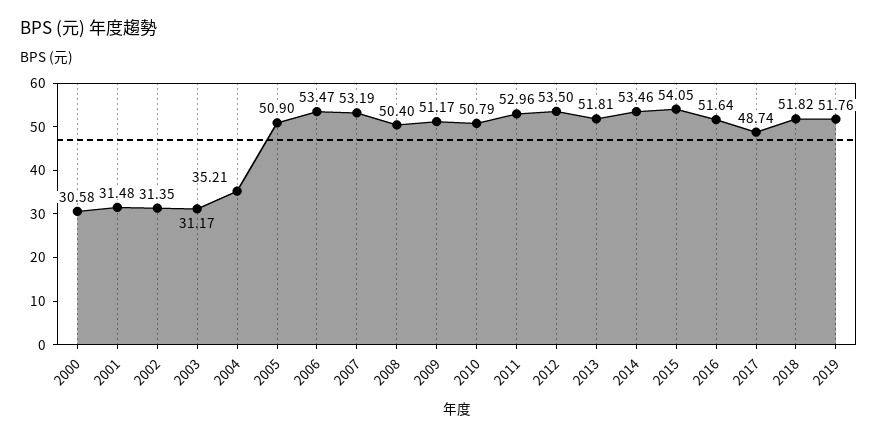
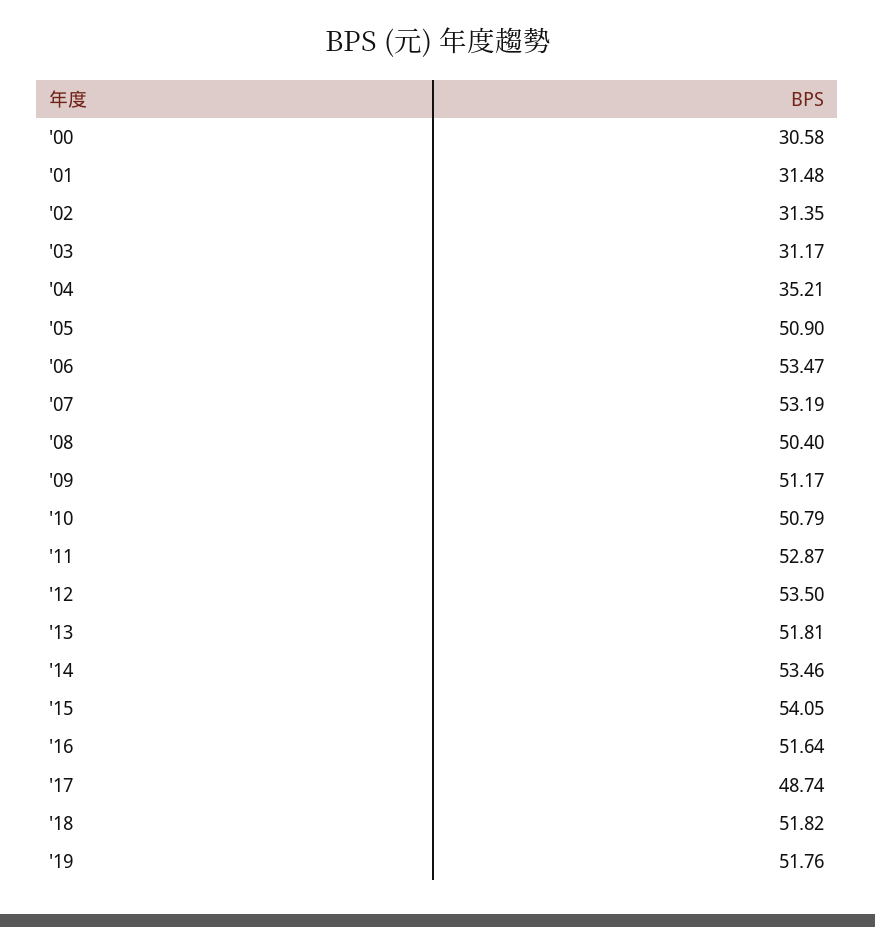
  {
    "2000": 30.58,
    "2001": 31.48,
    "2002": 31.35,
    "2003": 31.17,
    "2004": 35.21,
    "2005": 50.9,
    "2006": 53.47,
    "2007": 53.19,
    "2008": 50.4,
    "2009": 51.17,
    "2010": 50.79,
-   "2011": 52.96,
+   "2011": 52.87,
    "2012": 53.5,
    "2013": 51.81,
    "2014": 53.46,
    "2015": 54.05,
    "2016": 51.64,
    "2017": 48.74,
    "2018": 51.82,
    "2019": 51.76
  }

